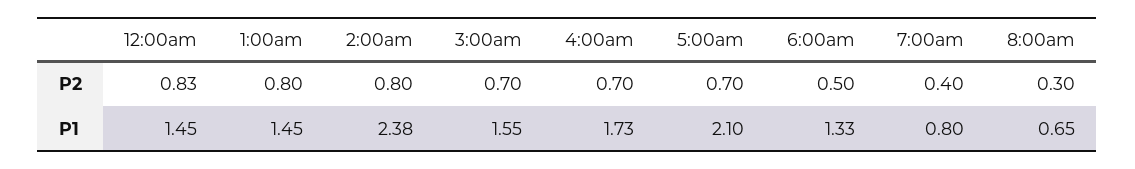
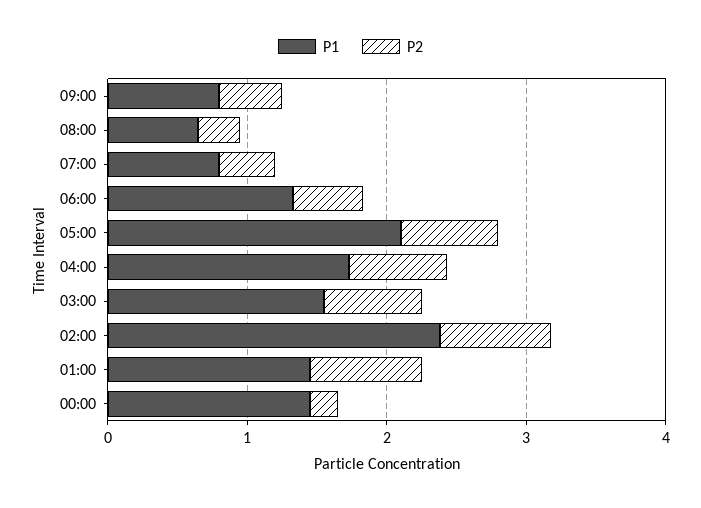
  {
    "P2": {
-     "12:00am": 0.83,
+     "12:00am": 0.2,
      "1:00am": 0.8,
      "2:00am": 0.8,
      "3:00am": 0.7,
      "4:00am": 0.7,
      "5:00am": 0.7,
      "6:00am": 0.5,
      "7:00am": 0.4,
-     "8:00am": 0.3
+     "8:00am": 0.3,
+     "09:00": 0.4
    },
    "P1": {
      "12:00am": 1.45,
      "1:00am": 1.45,
      "2:00am": 2.38,
      "3:00am": 1.55,
      "4:00am": 1.73,
      "5:00am": 2.1,
      "6:00am": 1.33,
      "7:00am": 0.8,
-     "8:00am": 0.65
+     "8:00am": 0.65,
+     "09:00": 0.8
    }
  }

